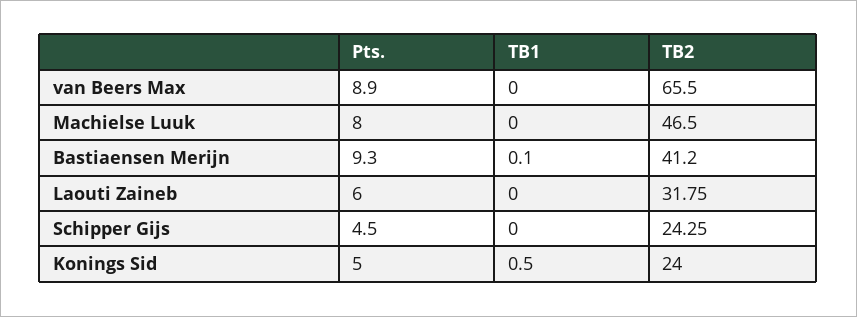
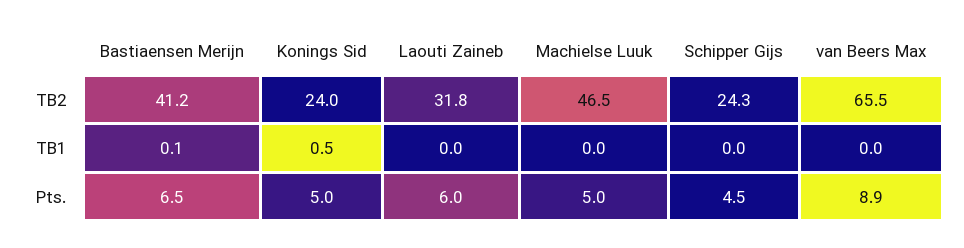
  {
    "Pts.": {
      "van Beers Max": 8.9,
-     "Machielse Luuk": 8,
+     "Machielse Luuk": 5,
-     "Bastiaensen Merijn": 9.3,
+     "Bastiaensen Merijn": 6.5,
      "Laouti Zaineb": 6,
      "Schipper Gijs": 4.5,
      "Konings Sid": 5
    },
    "TB1": {
      "van Beers Max": 0,
      "Machielse Luuk": 0,
      "Bastiaensen Merijn": 0.1,
      "Laouti Zaineb": 0,
      "Schipper Gijs": 0,
      "Konings Sid": 0.5
    },
    "TB2": {
      "van Beers Max": 65.5,
      "Machielse Luuk": 46.5,
      "Bastiaensen Merijn": 41.2,
      "Laouti Zaineb": 31.75,
      "Schipper Gijs": 24.25,
      "Konings Sid": 24
    }
  }

